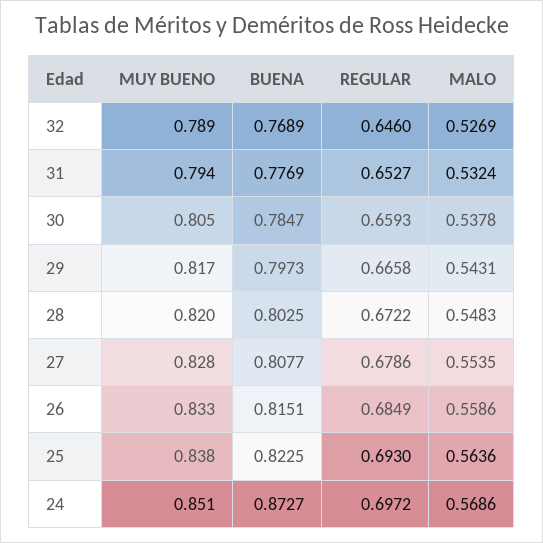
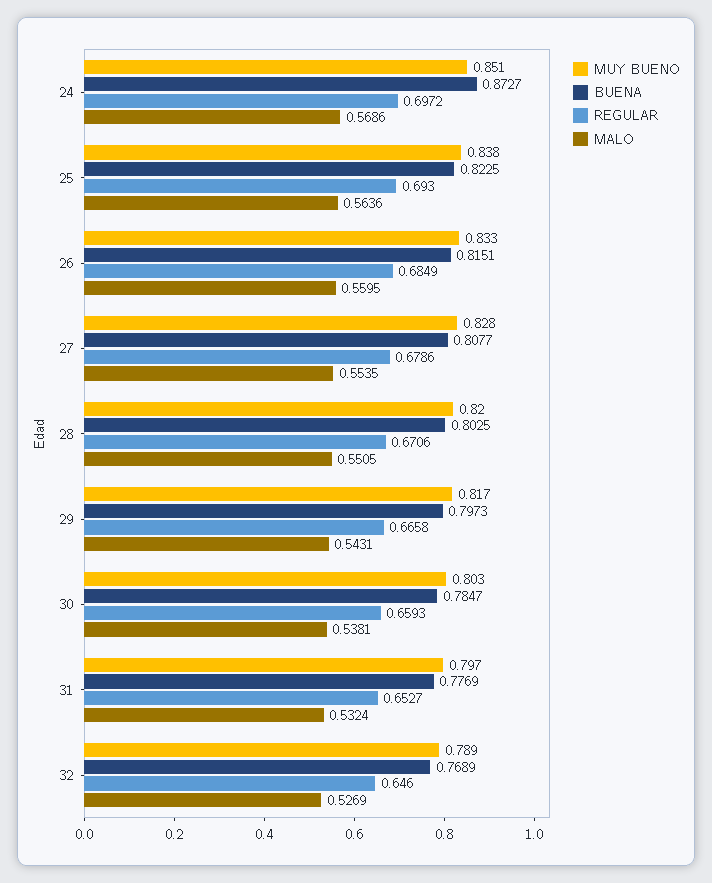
  {
    "MUY BUENO": {
      "32": 0.789,
-     "31": 0.794,
+     "31": 0.797,
-     "30": 0.805,
+     "30": 0.803,
      "29": 0.817,
      "28": 0.82,
      "27": 0.828,
      "26": 0.833,
      "25": 0.838,
      "24": 0.851
    },
    "BUENA": {
      "32": 0.7689,
      "31": 0.7769,
      "30": 0.7847,
      "29": 0.7973,
      "28": 0.8025,
      "27": 0.8077,
      "26": 0.8151,
      "25": 0.8225,
      "24": 0.8727
    },
    "REGULAR": {
      "32": 0.646,
      "31": 0.6527,
      "30": 0.6593,
      "29": 0.6658,
-     "28": 0.6722,
+     "28": 0.6706,
      "27": 0.6786,
      "26": 0.6849,
      "25": 0.693,
      "24": 0.6972
    },
    "MALO": {
      "32": 0.5269,
      "31": 0.5324,
-     "30": 0.5378,
+     "30": 0.5381,
      "29": 0.5431,
-     "28": 0.5483,
+     "28": 0.5505,
      "27": 0.5535,
-     "26": 0.5586,
+     "26": 0.5595,
      "25": 0.5636,
      "24": 0.5686
    }
  }

